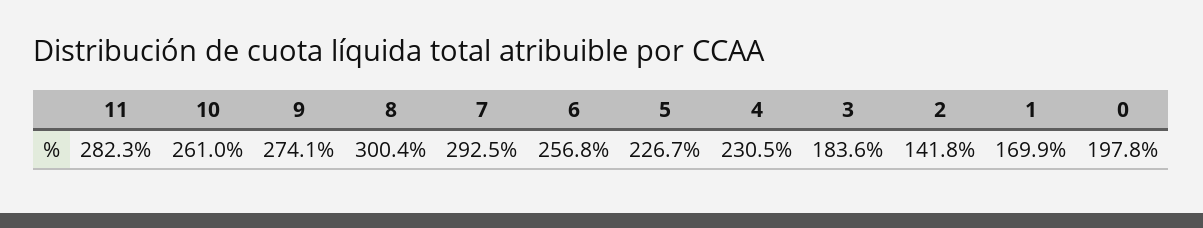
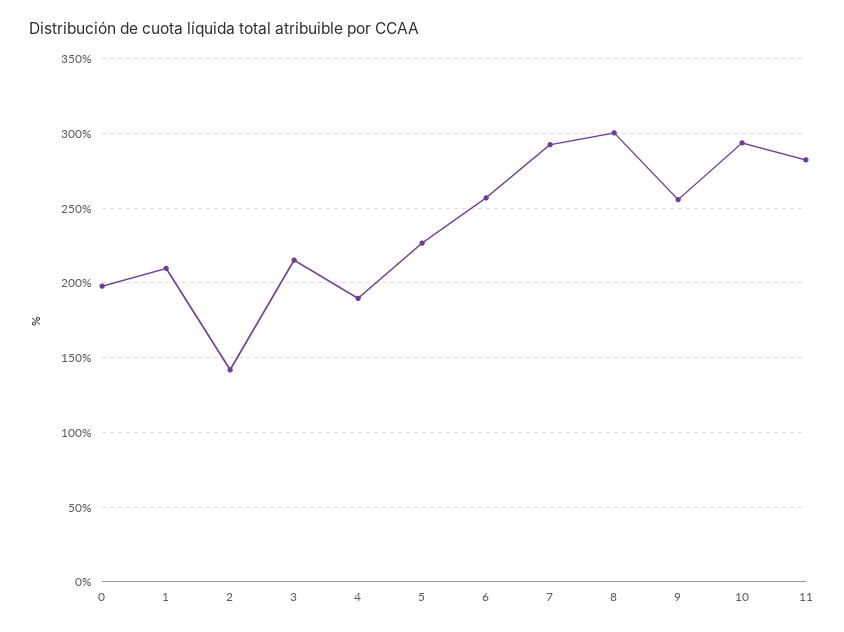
  {
    "11": 282.3,
-   "10": 261,
+   "10": 295,
-   "9": 274.1,
+   "9": 255,
    "8": 300.4,
    "7": 292.5,
    "6": 256.8,
    "5": 226.7,
-   "4": 230.5,
+   "4": 190,
-   "3": 183.6,
+   "3": 215,
    "2": 141.8,
-   "1": 169.9,
+   "1": 210,
    "0": 197.8
  }

